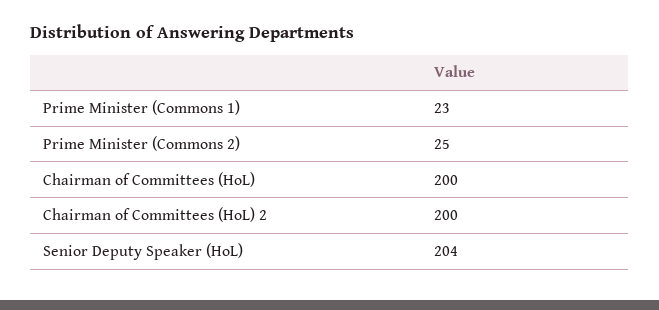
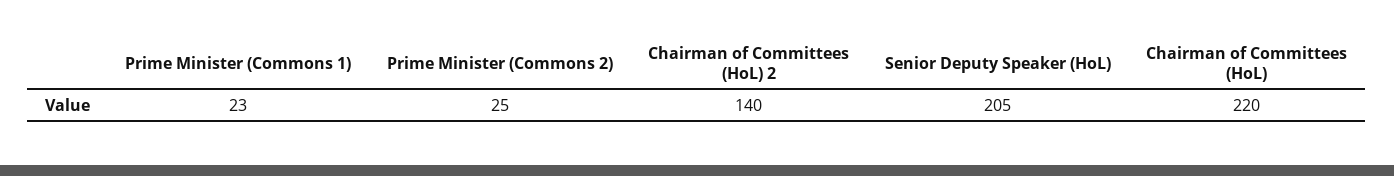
  {
    "Prime Minister (Commons 1)": 23,
    "Prime Minister (Commons 2)": 25,
-   "Chairman of Committees (HoL)": 200,
+   "Chairman of Committees (HoL)": 220,
-   "Chairman of Committees (HoL) 2": 200,
+   "Chairman of Committees (HoL) 2": 140,
-   "Senior Deputy Speaker (HoL)": 204
+   "Senior Deputy Speaker (HoL)": 205
  }

